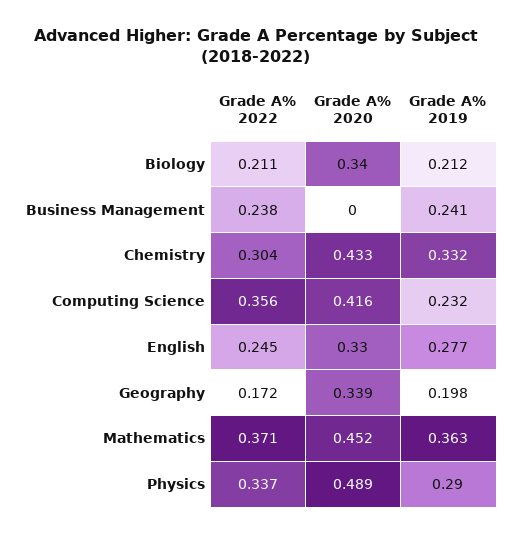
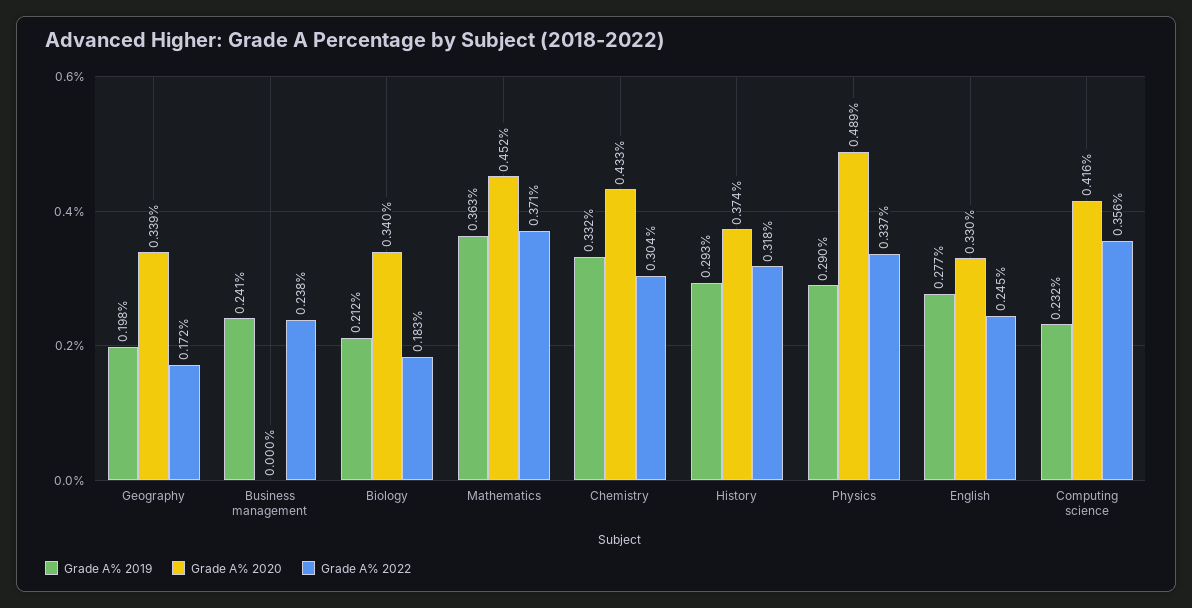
  {
    "Grade A% 2022": {
-     "Biology": 0.211,
+     "Biology": 0.183,
      "Business Management": 0.238,
      "Chemistry": 0.304,
      "Computing Science": 0.356,
      "English": 0.245,
      "Geography": 0.172,
      "Mathematics": 0.371,
-     "Physics": 0.337
+     "Physics": 0.337,
+     "History": 0.318
    },
    "Grade A% 2020": {
      "Biology": 0.34,
      "Business Management": 0,
      "Chemistry": 0.433,
      "Computing Science": 0.416,
      "English": 0.33,
      "Geography": 0.339,
      "Mathematics": 0.452,
-     "Physics": 0.489
+     "Physics": 0.489,
+     "History": 0.374
    },
    "Grade A% 2019": {
      "Biology": 0.212,
      "Business Management": 0.241,
      "Chemistry": 0.332,
      "Computing Science": 0.232,
      "English": 0.277,
      "Geography": 0.198,
      "Mathematics": 0.363,
-     "Physics": 0.29
+     "Physics": 0.29,
+     "History": 0.293
    }
  }

